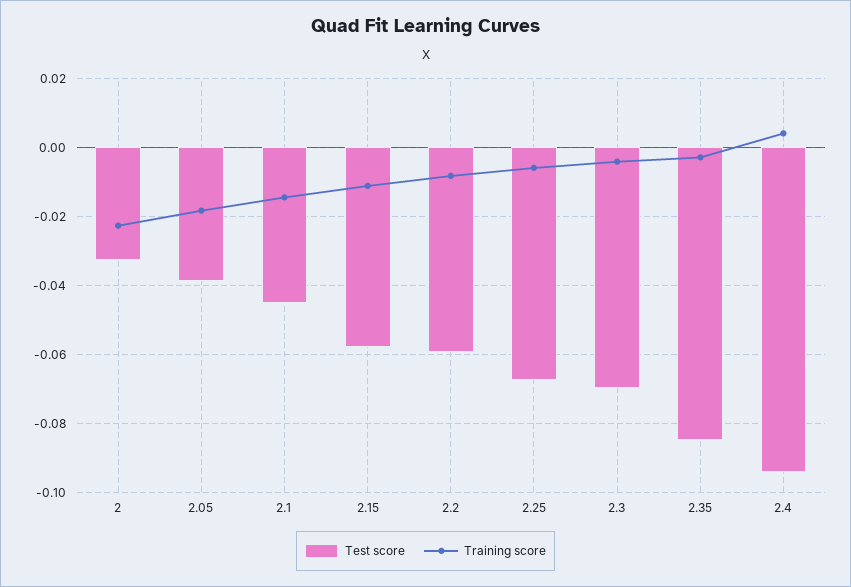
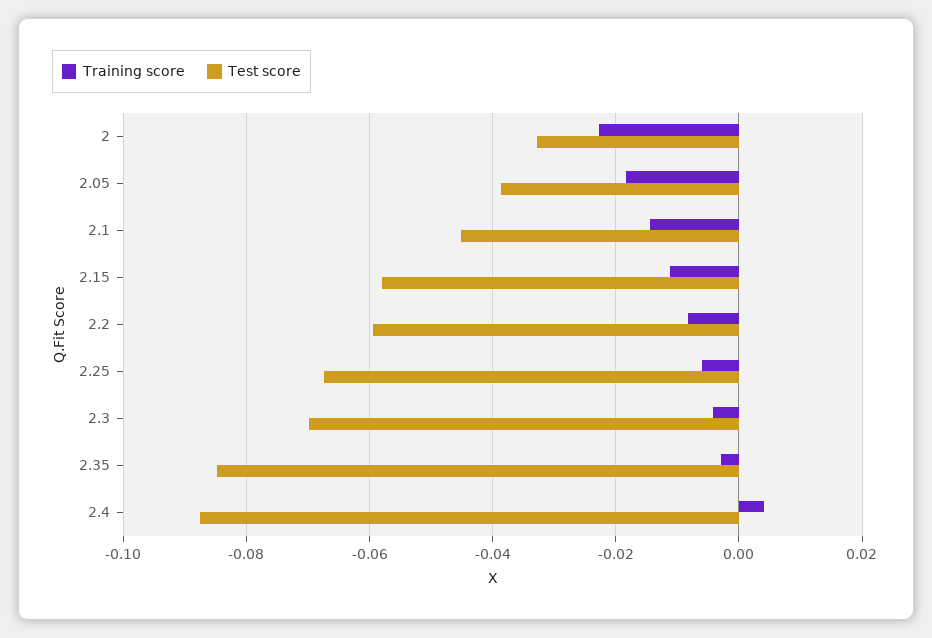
  {
    "Test score": {
      "2": -0.032,
      "2.05": -0.038,
      "2.1": -0.046,
      "2.15": -0.058,
      "2.2": -0.06,
      "2.25": -0.068,
      "2.3": -0.07,
      "2.35": -0.084,
-     "2.4": -0.094
+     "2.4": -0.088
    },
    "Training score": {
      "2": -0.022,
      "2.05": -0.018,
      "2.1": -0.014,
      "2.15": -0.012,
      "2.2": -0.008,
      "2.25": -0.006,
      "2.3": -0.004,
      "2.35": -0.002,
      "2.4": 0.004
    }
  }

